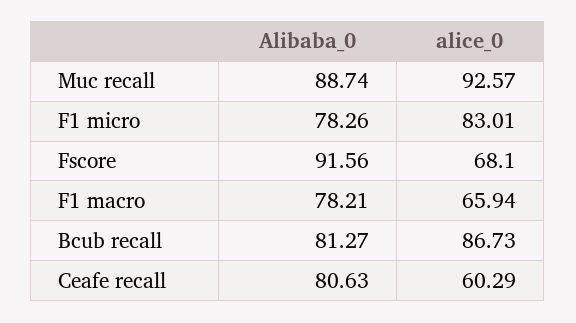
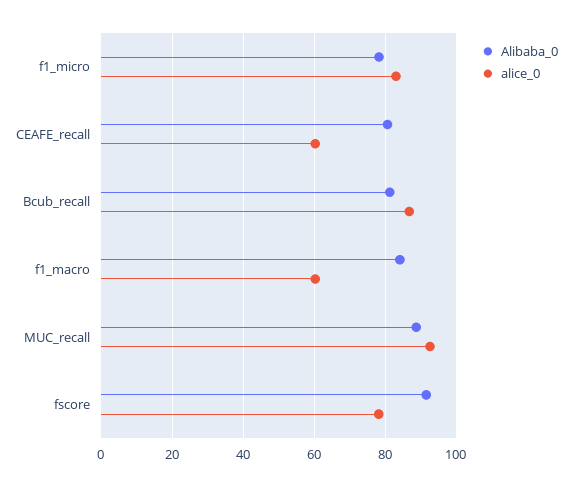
  {
    "Alibaba_0": {
      "Muc recall": 88.74,
      "F1 micro": 78.26,
      "Fscore": 91.56,
-     "F1 macro": 78.21,
+     "F1 macro": 84,
      "Bcub recall": 81.27,
      "Ceafe recall": 80.63
    },
    "alice_0": {
      "Muc recall": 92.57,
      "F1 micro": 83.01,
-     "Fscore": 68.1,
+     "Fscore": 78,
-     "F1 macro": 65.94,
+     "F1 macro": 60,
      "Bcub recall": 86.73,
      "Ceafe recall": 60.29
    }
  }

